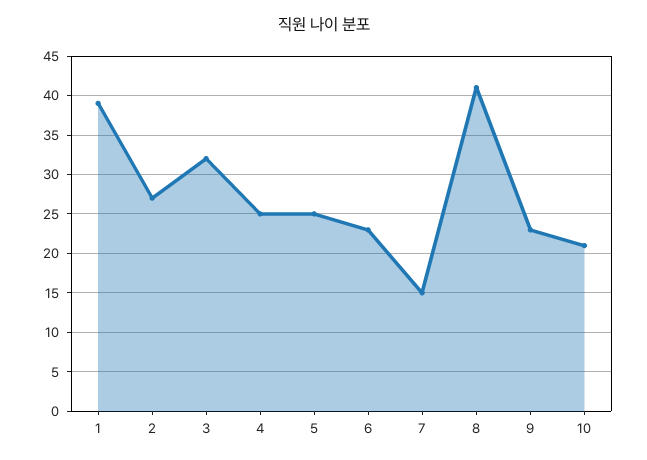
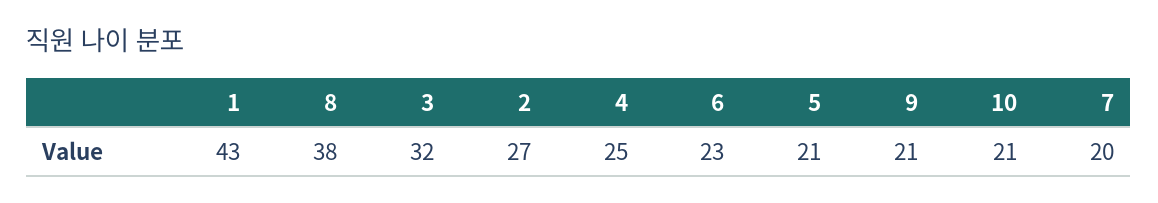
  {
-   "1": 39,
+   "1": 43,
    "2": 27,
    "3": 32,
    "4": 25,
-   "5": 25,
+   "5": 21,
    "6": 23,
-   "7": 15,
+   "7": 20,
-   "8": 41,
+   "8": 38,
-   "9": 23,
+   "9": 21,
    "10": 21
  }

